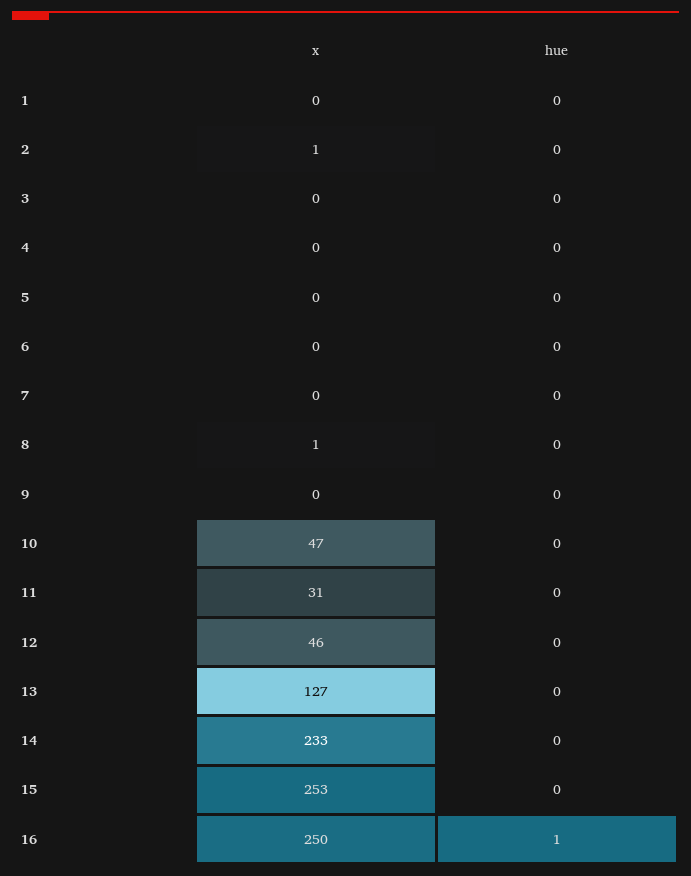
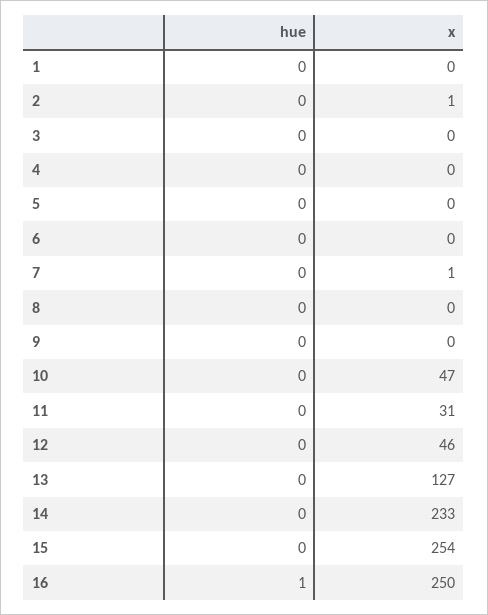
  {
    "x": {
      "1": 0,
      "2": 1,
      "3": 0,
      "4": 0,
      "5": 0,
      "6": 0,
-     "7": 0,
+     "7": 1,
-     "8": 1,
+     "8": 0,
      "9": 0,
      "10": 47,
      "11": 31,
      "12": 46,
      "13": 127,
      "14": 233,
-     "15": 253,
+     "15": 254,
      "16": 250
    },
    "hue": {
      "1": 0,
      "2": 0,
      "3": 0,
      "4": 0,
      "5": 0,
      "6": 0,
      "7": 0,
      "8": 0,
      "9": 0,
      "10": 0,
      "11": 0,
      "12": 0,
      "13": 0,
      "14": 0,
      "15": 0,
      "16": 1
    }
  }

